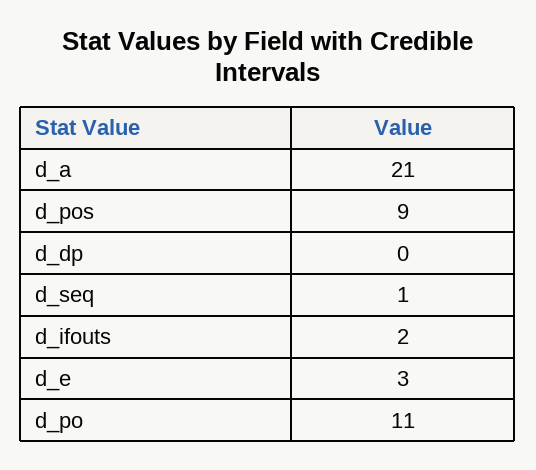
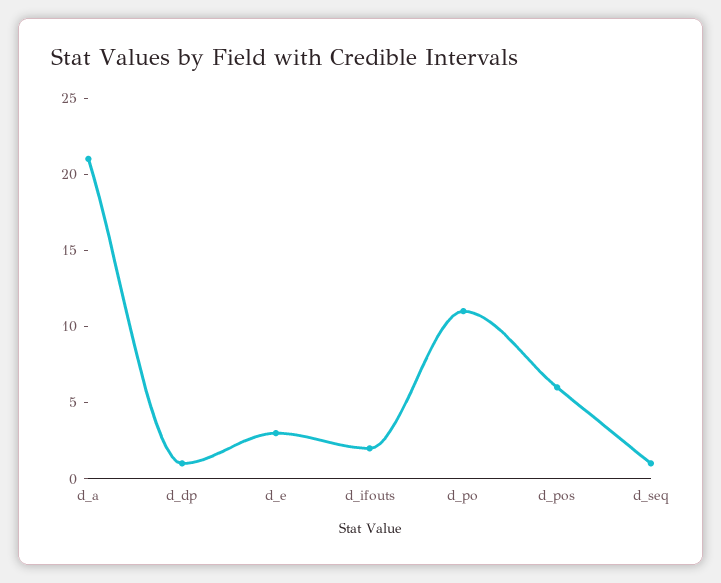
  {
    "d_a": 21,
-   "d_pos": 9,
+   "d_pos": 6,
-   "d_dp": 0,
+   "d_dp": 1,
    "d_seq": 1,
    "d_ifouts": 2,
    "d_e": 3,
    "d_po": 11
  }

